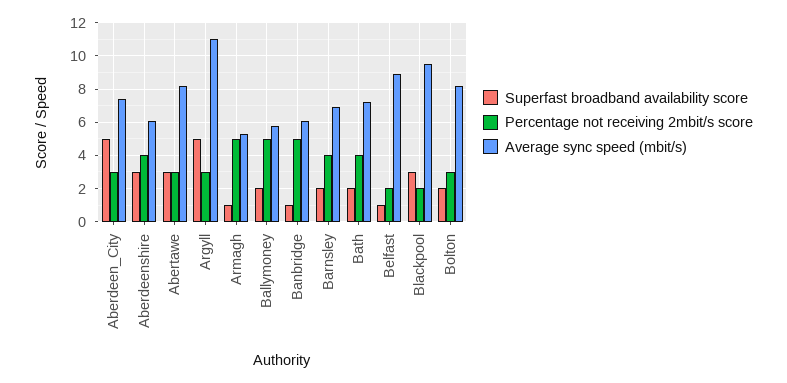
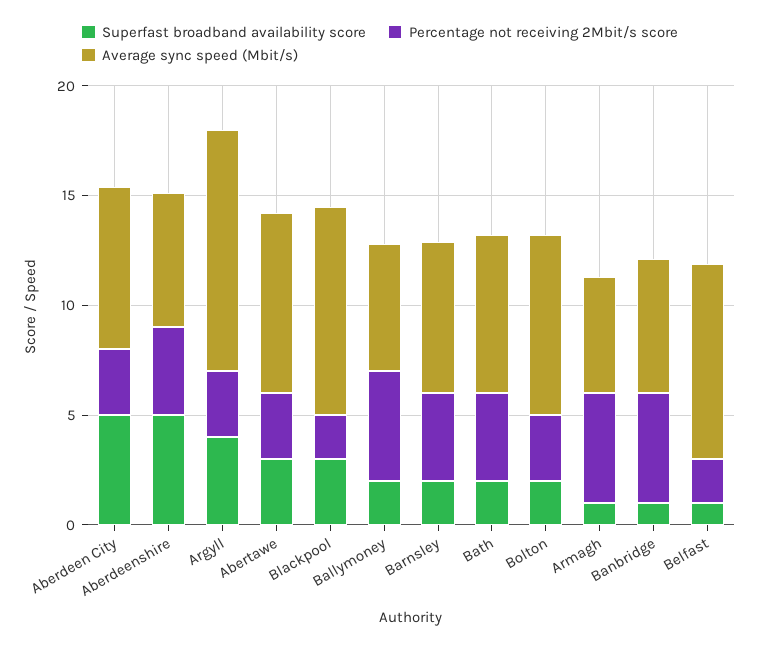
  {
    "Superfast broadband availability score": {
      "Aberdeen_City": 5,
-     "Aberdeenshire": 3,
+     "Aberdeenshire": 5,
      "Abertawe": 3,
-     "Argyll": 5,
+     "Argyll": 4,
      "Armagh": 1,
      "Ballymoney": 2,
      "Banbridge": 1,
      "Barnsley": 2,
      "Bath": 2,
      "Belfast": 1,
      "Blackpool": 3,
      "Bolton": 2
    },
    "Percentage not receiving 2mbit/s score": {
      "Aberdeen_City": 3,
      "Aberdeenshire": 4,
      "Abertawe": 3,
      "Argyll": 3,
      "Armagh": 5,
      "Ballymoney": 5,
      "Banbridge": 5,
      "Barnsley": 4,
      "Bath": 4,
      "Belfast": 2,
      "Blackpool": 2,
      "Bolton": 3
    },
    "Average sync speed (mbit/s)": {
      "Aberdeen_City": 7.5,
      "Aberdeenshire": 6,
      "Abertawe": 8,
      "Argyll": 11,
      "Armagh": 5.5,
      "Ballymoney": 6,
      "Banbridge": 6,
      "Barnsley": 7,
      "Bath": 7,
      "Belfast": 9,
      "Blackpool": 9.5,
      "Bolton": 8
    }
  }

